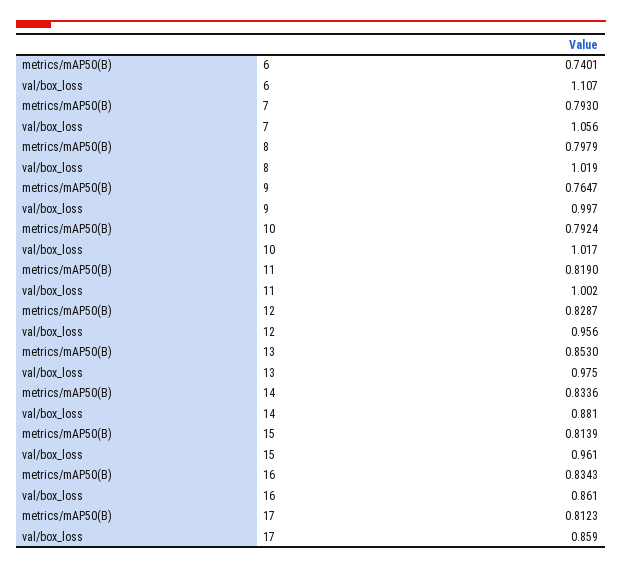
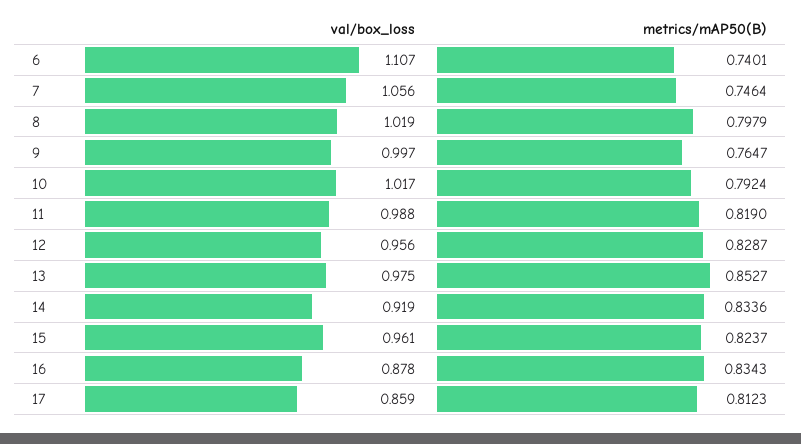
  {
    "metrics/mAP50(B)": {
      "6": 0.7401,
-     "7": 0.793,
+     "7": 0.7464,
      "8": 0.7979,
      "9": 0.7647,
      "10": 0.7924,
      "11": 0.819,
      "12": 0.8287,
-     "13": 0.853,
+     "13": 0.8527,
      "14": 0.8336,
-     "15": 0.8139,
+     "15": 0.8237,
      "16": 0.8343,
      "17": 0.8123
    },
    "val/box_loss": {
      "6": 1.107,
      "7": 1.056,
      "8": 1.019,
      "9": 0.997,
      "10": 1.017,
-     "11": 1.002,
+     "11": 0.988,
      "12": 0.956,
      "13": 0.975,
-     "14": 0.881,
+     "14": 0.919,
      "15": 0.961,
-     "16": 0.861,
+     "16": 0.878,
      "17": 0.859
    }
  }

